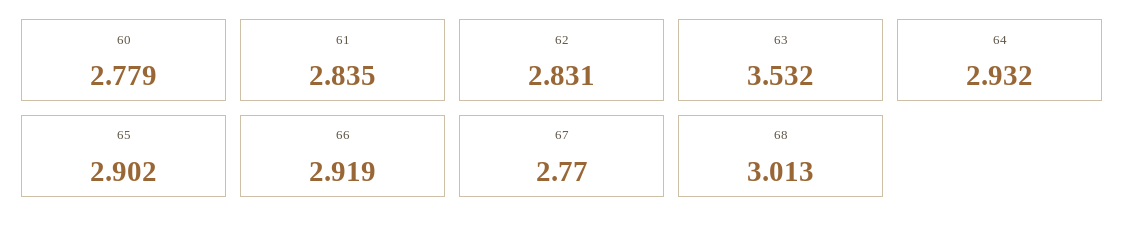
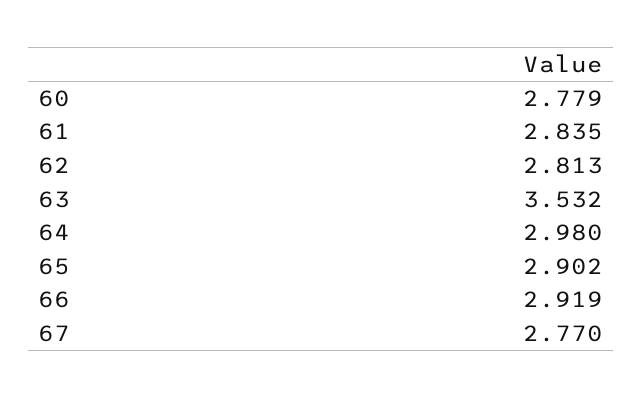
  {
    "60": 2.779,
    "61": 2.835,
-   "62": 2.831,
+   "62": 2.813,
    "63": 3.532,
-   "64": 2.932,
+   "64": 2.98,
    "65": 2.902,
    "66": 2.919,
-   "67": 2.77,
+   "67": 2.77
-   "68": 3.013
  }

